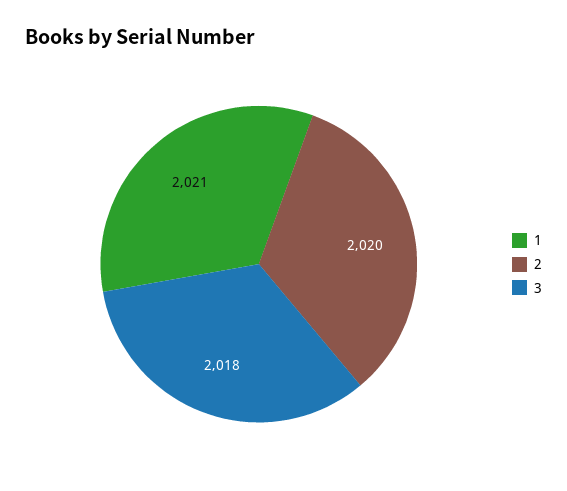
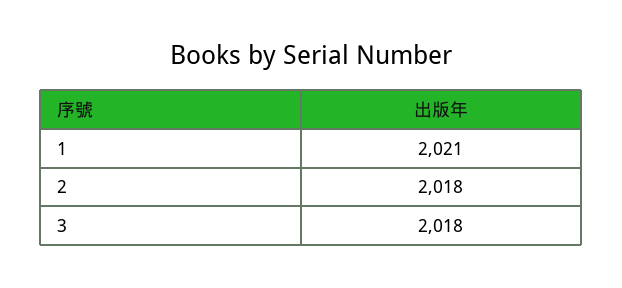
  {
    "1": 2021,
-   "2": 2020,
+   "2": 2018,
    "3": 2018
  }

